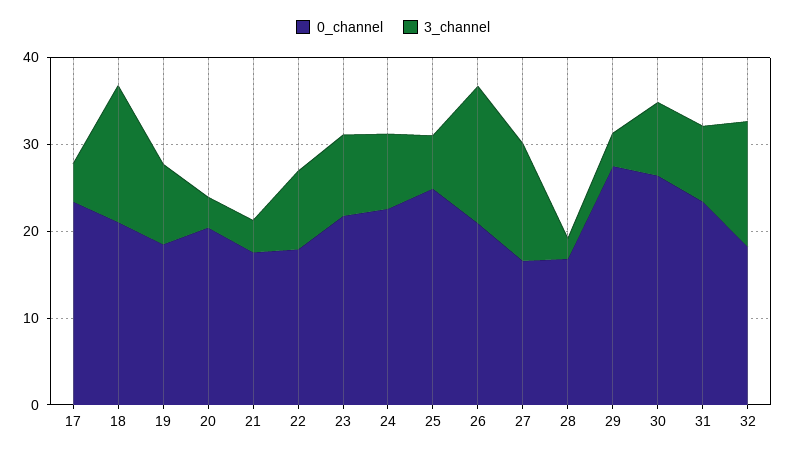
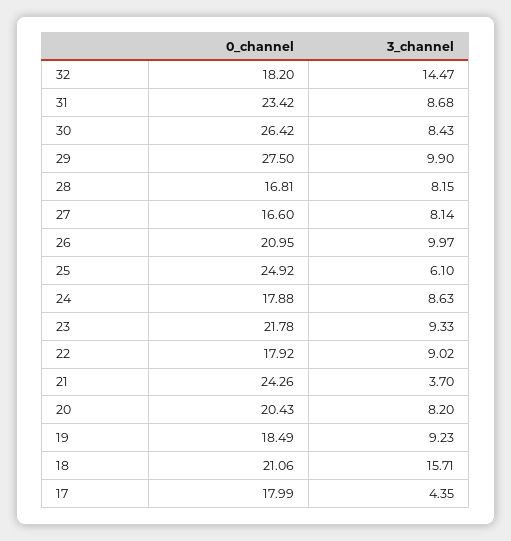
  {
    "0_channel": {
-     "17": 24,
+     "17": 17.99,
      "18": 21.06,
      "19": 18.49,
      "20": 20.43,
-     "21": 18,
+     "21": 24.26,
      "22": 17.92,
      "23": 21.78,
-     "24": 22,
+     "24": 17.88,
      "25": 24.92,
      "26": 20.95,
      "27": 16.6,
      "28": 16.81,
      "29": 27.5,
      "30": 26.42,
      "31": 23.42,
      "32": 18.2
    },
    "3_channel": {
      "17": 4.35,
      "18": 15.71,
      "19": 9.23,
-     "20": 4,
+     "20": 8.2,
      "21": 3.7,
      "22": 9.02,
      "23": 9.33,
      "24": 8.63,
      "25": 6.1,
-     "26": 16,
+     "26": 9.97,
-     "27": 14,
+     "27": 8.14,
-     "28": 2,
+     "28": 8.15,
-     "29": 4,
+     "29": 9.9,
      "30": 8.43,
      "31": 8.68,
      "32": 14.47
    }
  }

